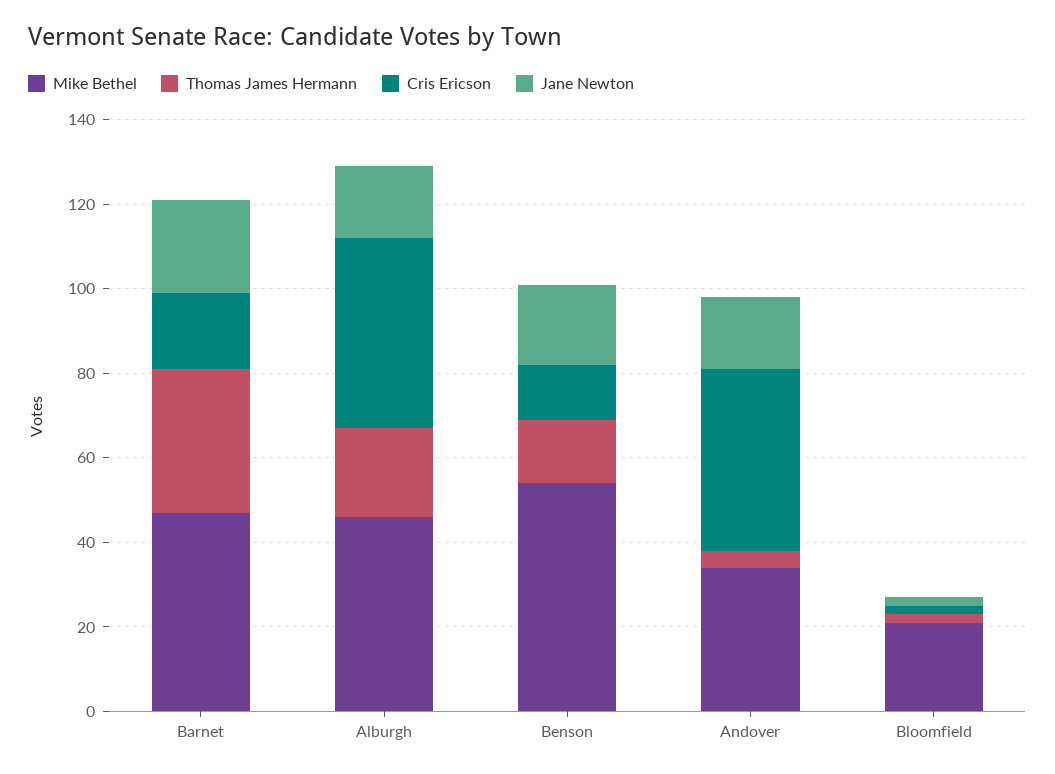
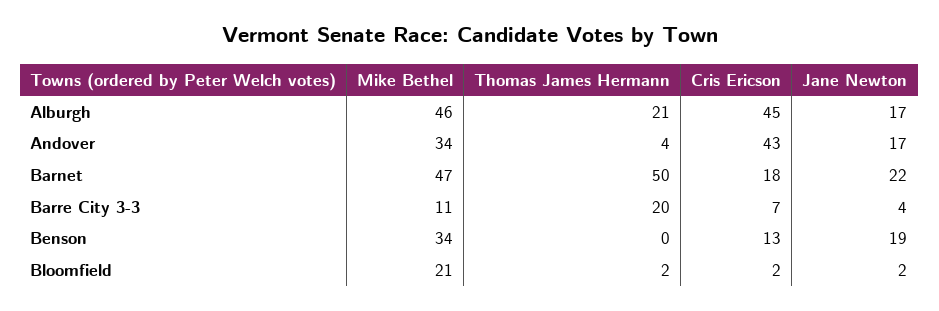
  {
    "Mike Bethel": {
      "Barnet": 47,
      "Alburgh": 46,
-     "Benson": 55,
+     "Benson": 34,
      "Andover": 34,
-     "Bloomfield": 21
+     "Bloomfield": 21,
+     "Barre City 3-3": 11
    },
    "Thomas James Hermann": {
-     "Barnet": 35,
+     "Barnet": 50,
      "Alburgh": 21,
-     "Benson": 15,
+     "Benson": 0,
      "Andover": 4,
-     "Bloomfield": 2
+     "Bloomfield": 2,
+     "Barre City 3-3": 20
    },
    "Cris Ericson": {
      "Barnet": 18,
      "Alburgh": 45,
      "Benson": 13,
      "Andover": 43,
-     "Bloomfield": 2
+     "Bloomfield": 2,
+     "Barre City 3-3": 7
    },
    "Jane Newton": {
      "Barnet": 22,
      "Alburgh": 17,
      "Benson": 19,
      "Andover": 17,
-     "Bloomfield": 2
+     "Bloomfield": 2,
+     "Barre City 3-3": 4
    }
  }

